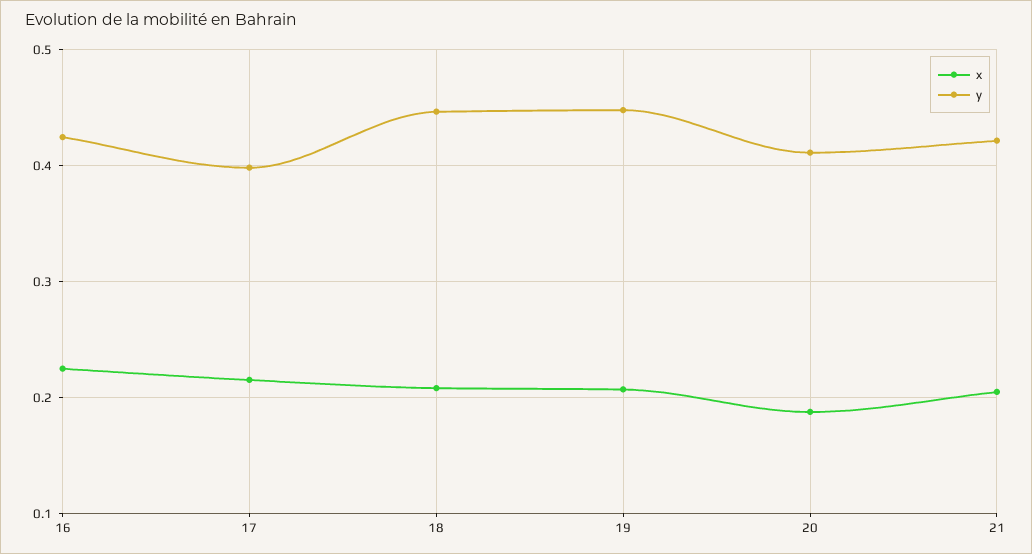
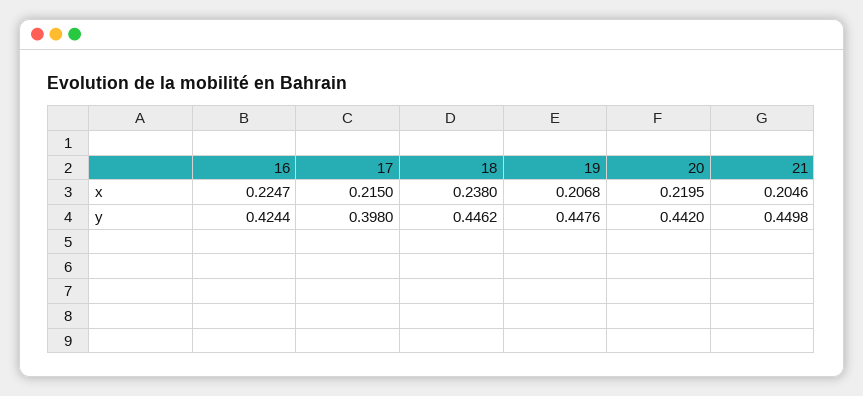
  {
    "x": {
      "16": 0.2247,
      "17": 0.215,
-     "18": 0.21,
+     "18": 0.238,
      "19": 0.2068,
-     "20": 0.19,
+     "20": 0.2195,
      "21": 0.2046
    },
    "y": {
      "16": 0.4244,
      "17": 0.398,
      "18": 0.4462,
      "19": 0.4476,
-     "20": 0.41,
+     "20": 0.442,
-     "21": 0.42
+     "21": 0.4498
    }
  }

